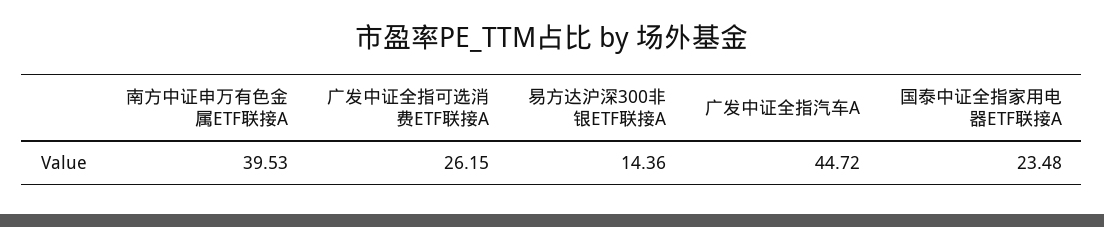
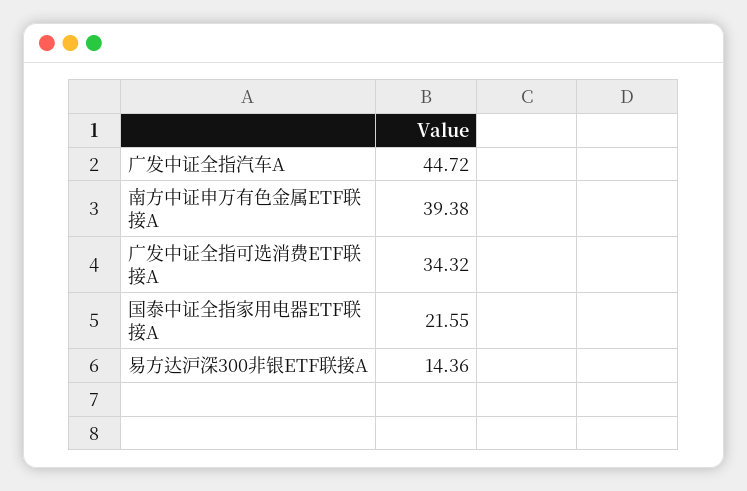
  {
-   "南方中证申万有色金属ETF联接A": 39.53,
+   "南方中证申万有色金属ETF联接A": 39.38,
-   "广发中证全指可选消费ETF联接A": 26.15,
+   "广发中证全指可选消费ETF联接A": 34.32,
    "易方达沪深300非银ETF联接A": 14.36,
    "广发中证全指汽车A": 44.72,
-   "国泰中证全指家用电器ETF联接A": 23.48
+   "国泰中证全指家用电器ETF联接A": 21.55
  }

